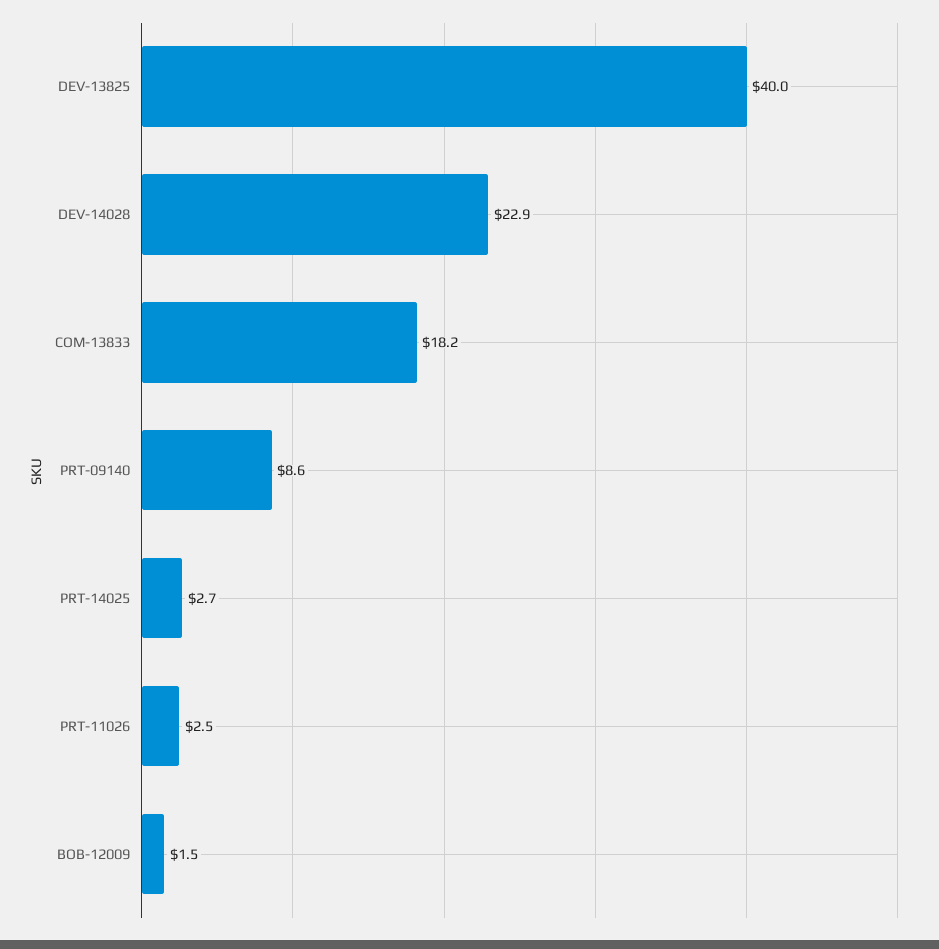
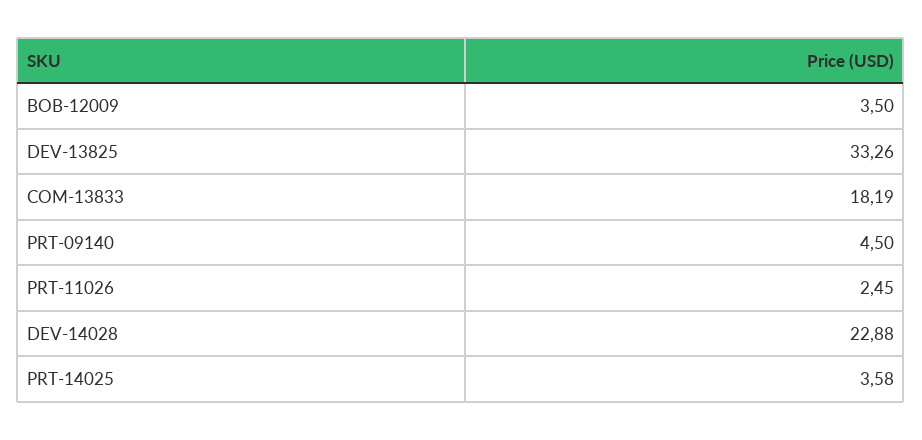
  {
-   "DEV-13825": 40,
+   "DEV-13825": 33.26,
    "DEV-14028": 22.88,
    "COM-13833": 18.19,
-   "PRT-09140": 8.6,
+   "PRT-09140": 4.5,
-   "PRT-14025": 2.7,
+   "PRT-14025": 3.58,
    "PRT-11026": 2.45,
-   "BOB-12009": 1.5
+   "BOB-12009": 3.5
  }

